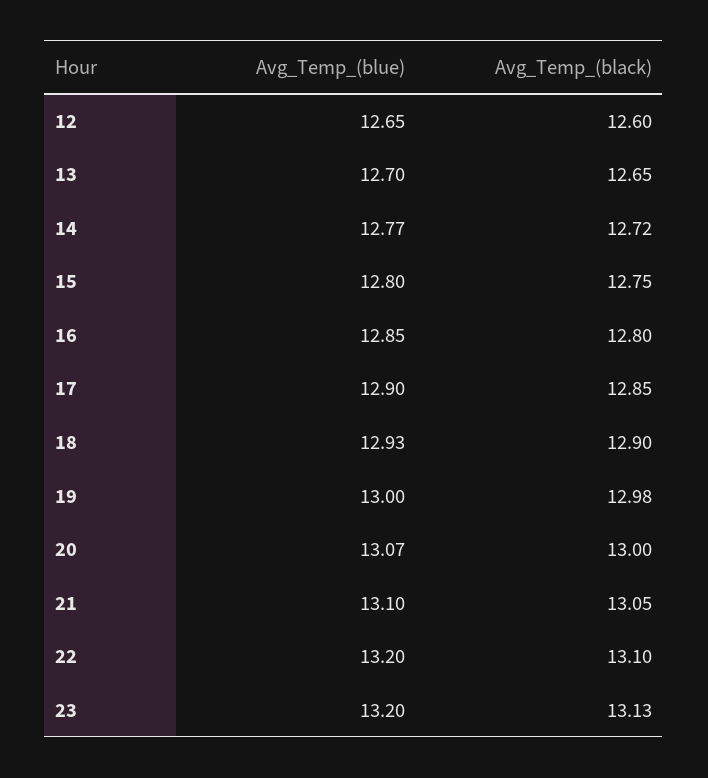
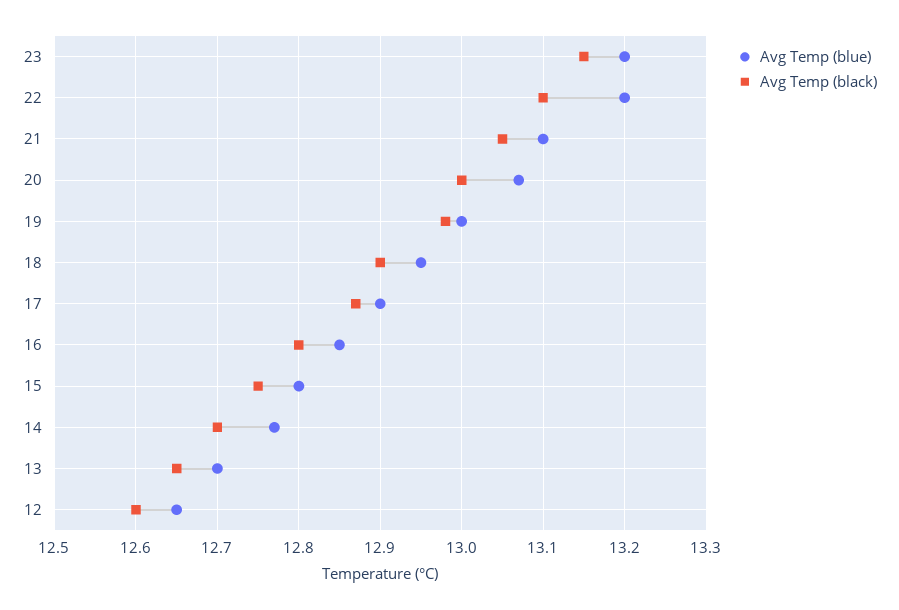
  {
    "Avg_Temp_(blue)": {
      "12": 12.65,
      "13": 12.7,
      "14": 12.77,
      "15": 12.8,
      "16": 12.85,
      "17": 12.9,
-     "18": 12.93,
+     "18": 12.95,
      "19": 13,
      "20": 13.07,
      "21": 13.1,
      "22": 13.2,
      "23": 13.2
    },
    "Avg_Temp_(black)": {
      "12": 12.6,
      "13": 12.65,
-     "14": 12.72,
+     "14": 12.7,
      "15": 12.75,
      "16": 12.8,
-     "17": 12.85,
+     "17": 12.87,
      "18": 12.9,
      "19": 12.98,
      "20": 13,
      "21": 13.05,
      "22": 13.1,
-     "23": 13.13
+     "23": 13.15
    }
  }

